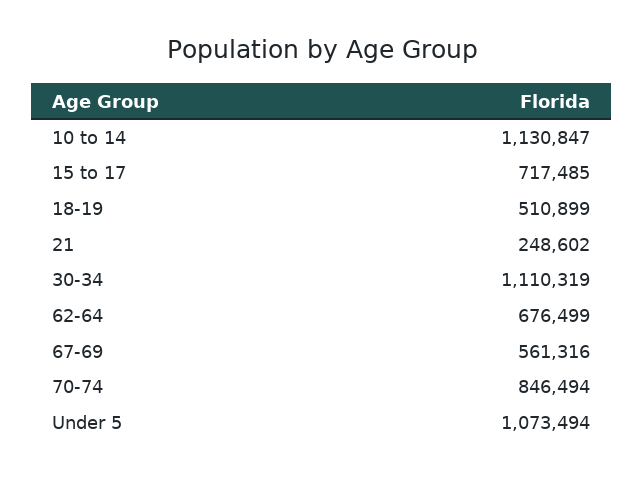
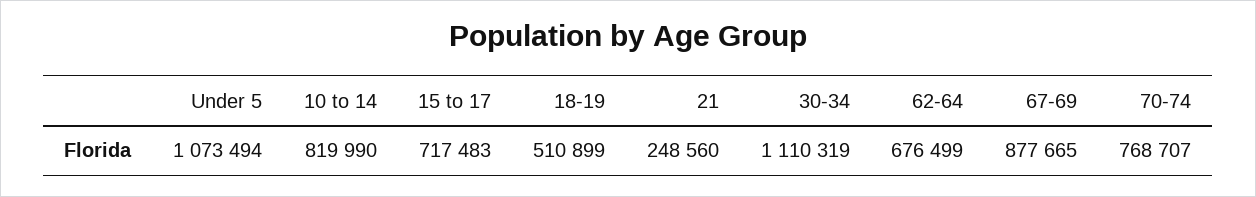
  {
-   "10 to 14": 1130847,
+   "10 to 14": 819990,
-   "15 to 17": 717485,
+   "15 to 17": 717483,
    "18-19": 510899,
-   "21": 248602,
+   "21": 248560,
    "30-34": 1110319,
    "62-64": 676499,
-   "67-69": 561316,
+   "67-69": 877665,
-   "70-74": 846494,
+   "70-74": 768707,
    "Under 5": 1073494
  }

